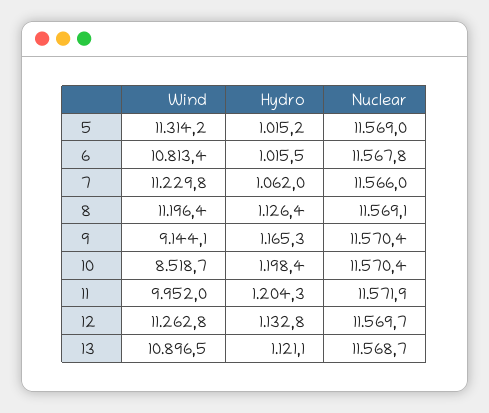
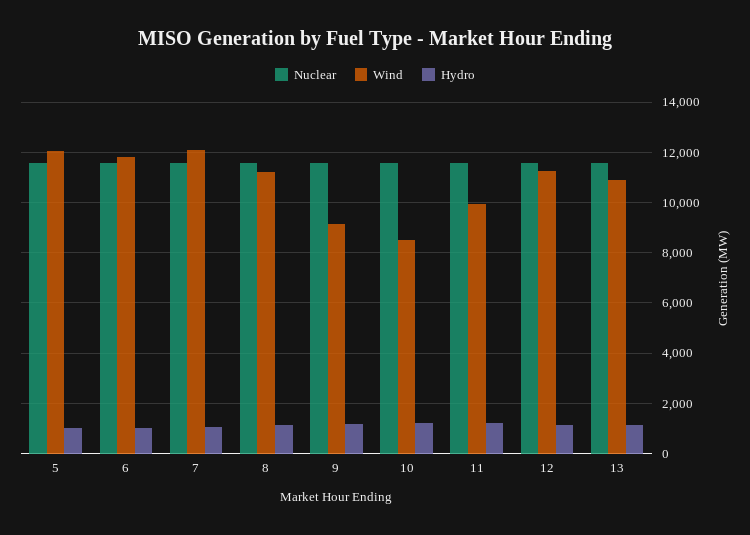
  {
    "Wind": {
-     "5": 11314.2,
+     "5": 12000,
-     "6": 10813.4,
+     "6": 11750,
-     "7": 11229.8,
+     "7": 12000,
      "8": 11196.4,
      "9": 9144.1,
      "10": 8518.7,
      "11": 9952,
      "12": 11262.8,
      "13": 10896.5
    },
    "Hydro": {
      "5": 1015.2,
      "6": 1015.5,
      "7": 1062,
      "8": 1126.4,
      "9": 1165.3,
      "10": 1198.4,
      "11": 1204.3,
      "12": 1132.8,
      "13": 1121.1
    },
    "Nuclear": {
      "5": 11569,
      "6": 11567.8,
      "7": 11566,
      "8": 11569.1,
      "9": 11570.4,
      "10": 11570.4,
      "11": 11571.9,
      "12": 11569.7,
      "13": 11568.7
    }
  }

